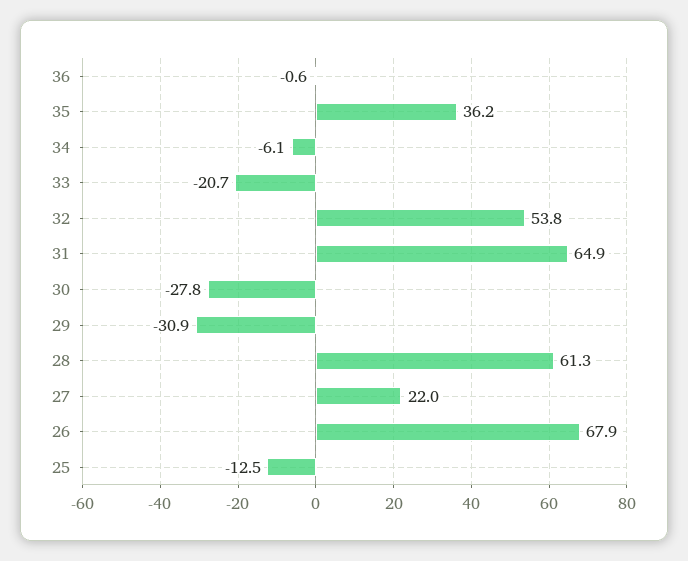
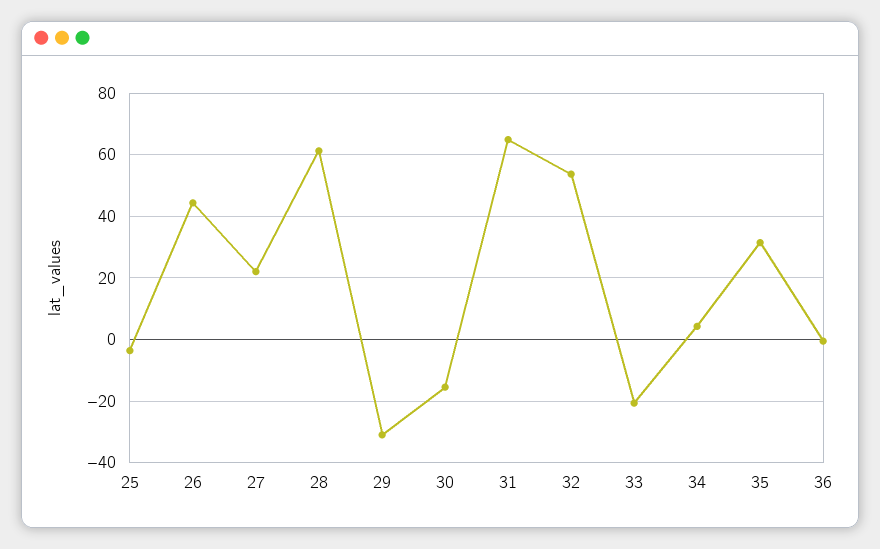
  {
    "36": -0.6,
-   "35": 36.2,
+   "35": 32,
-   "34": -6.1,
+   "34": 4,
    "33": -20.7,
    "32": 53.8,
    "31": 64.9,
-   "30": -27.8,
+   "30": -16,
    "29": -30.9,
    "28": 61.3,
    "27": 22,
-   "26": 67.9,
+   "26": 44,
-   "25": -12.5
+   "25": -4
  }

